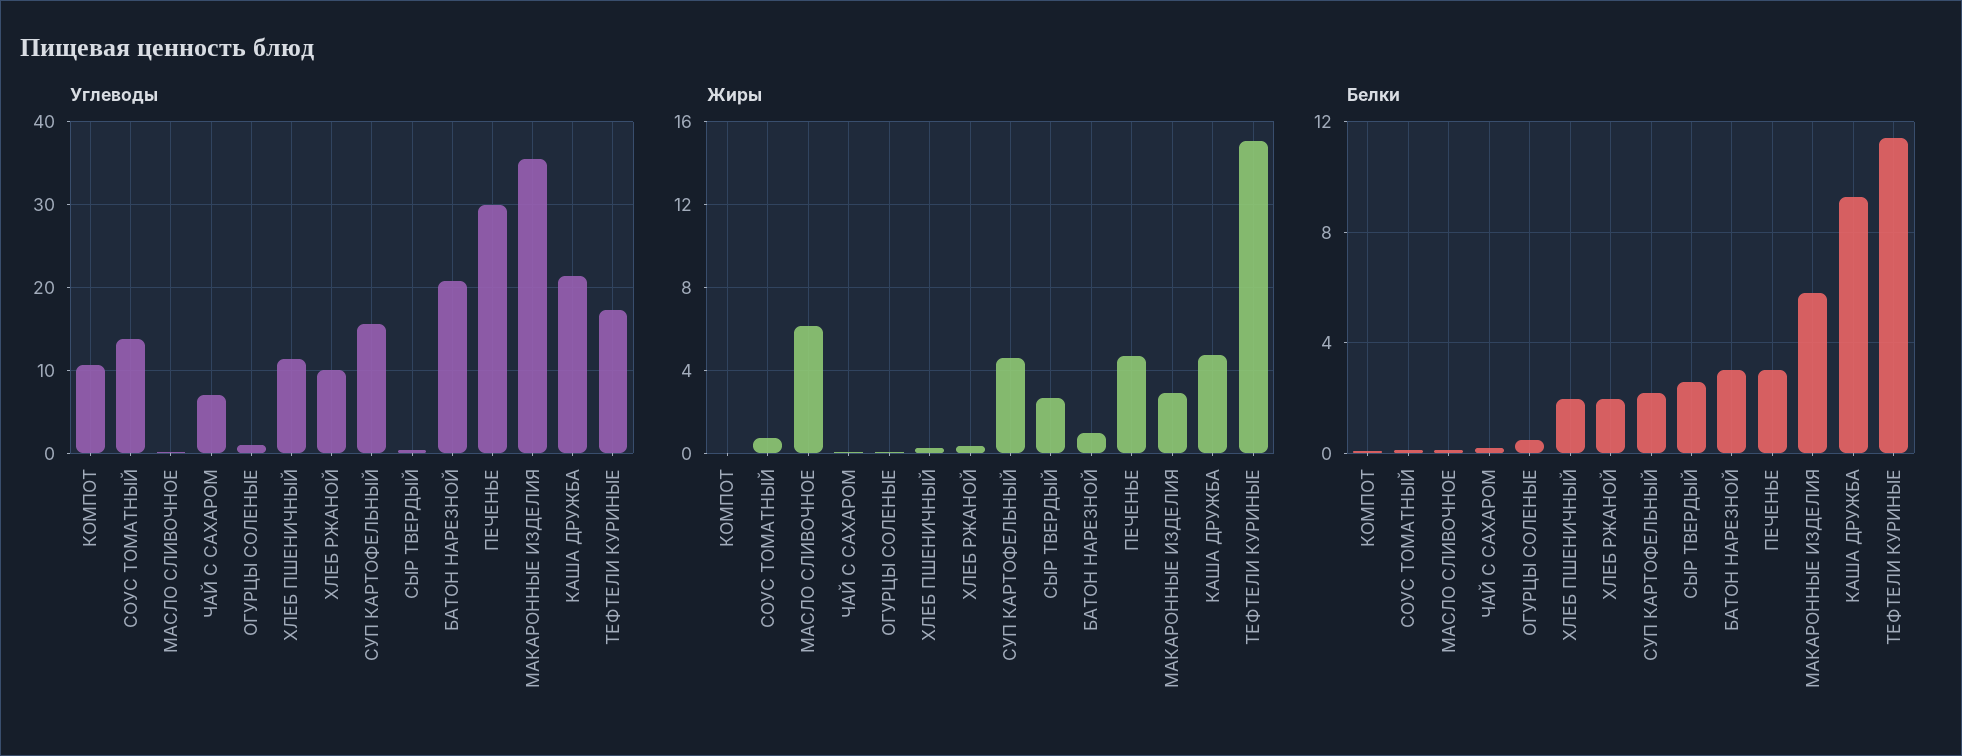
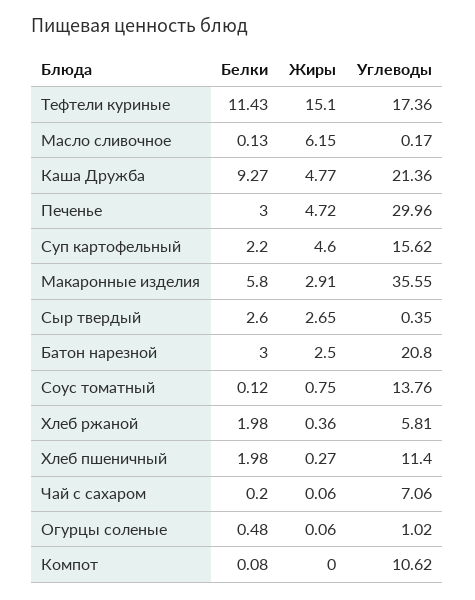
  {
    "Углеводы": {
      "КОМПОТ": 10.62,
      "СОУС ТОМАТНЫЙ": 13.76,
      "МАСЛО СЛИВОЧНОЕ": 0.17,
      "ЧАЙ С САХАРОМ": 7.06,
      "ОГУРЦЫ СОЛЕНЫЕ": 1.02,
      "ХЛЕБ ПШЕНИЧНЫЙ": 11.4,
-     "ХЛЕБ РЖАНОЙ": 10,
+     "ХЛЕБ РЖАНОЙ": 5.81,
      "СУП КАРТОФЕЛЬНЫЙ": 15.62,
      "СЫР ТВЕРДЫЙ": 0.35,
      "БАТОН НАРЕЗНОЙ": 20.8,
      "ПЕЧЕНЬЕ": 29.96,
      "МАКАРОННЫЕ ИЗДЕЛИЯ": 35.55,
      "КАША ДРУЖБА": 21.36,
      "ТЕФТЕЛИ КУРИНЫЕ": 17.36
    },
    "Жиры": {
      "КОМПОТ": 0,
      "СОУС ТОМАТНЫЙ": 0.75,
      "МАСЛО СЛИВОЧНОЕ": 6.15,
      "ЧАЙ С САХАРОМ": 0.06,
      "ОГУРЦЫ СОЛЕНЫЕ": 0.06,
      "ХЛЕБ ПШЕНИЧНЫЙ": 0.27,
      "ХЛЕБ РЖАНОЙ": 0.36,
      "СУП КАРТОФЕЛЬНЫЙ": 4.6,
      "СЫР ТВЕРДЫЙ": 2.65,
-     "БАТОН НАРЕЗНОЙ": 1,
+     "БАТОН НАРЕЗНОЙ": 2.5,
      "ПЕЧЕНЬЕ": 4.72,
      "МАКАРОННЫЕ ИЗДЕЛИЯ": 2.91,
      "КАША ДРУЖБА": 4.77,
      "ТЕФТЕЛИ КУРИНЫЕ": 15.1
    },
    "Белки": {
      "КОМПОТ": 0.08,
      "СОУС ТОМАТНЫЙ": 0.12,
      "МАСЛО СЛИВОЧНОЕ": 0.13,
      "ЧАЙ С САХАРОМ": 0.2,
      "ОГУРЦЫ СОЛЕНЫЕ": 0.48,
      "ХЛЕБ ПШЕНИЧНЫЙ": 1.98,
      "ХЛЕБ РЖАНОЙ": 1.98,
      "СУП КАРТОФЕЛЬНЫЙ": 2.2,
      "СЫР ТВЕРДЫЙ": 2.6,
      "БАТОН НАРЕЗНОЙ": 3,
      "ПЕЧЕНЬЕ": 3,
      "МАКАРОННЫЕ ИЗДЕЛИЯ": 5.8,
      "КАША ДРУЖБА": 9.27,
      "ТЕФТЕЛИ КУРИНЫЕ": 11.43
    }
  }

